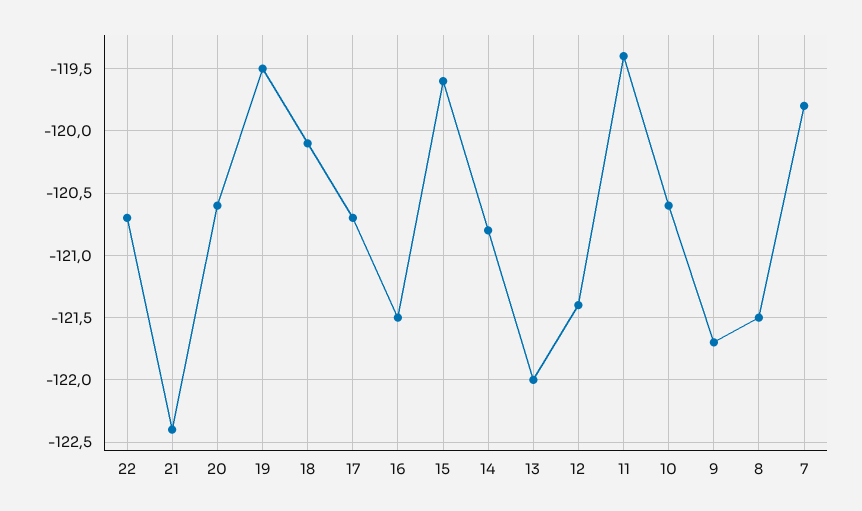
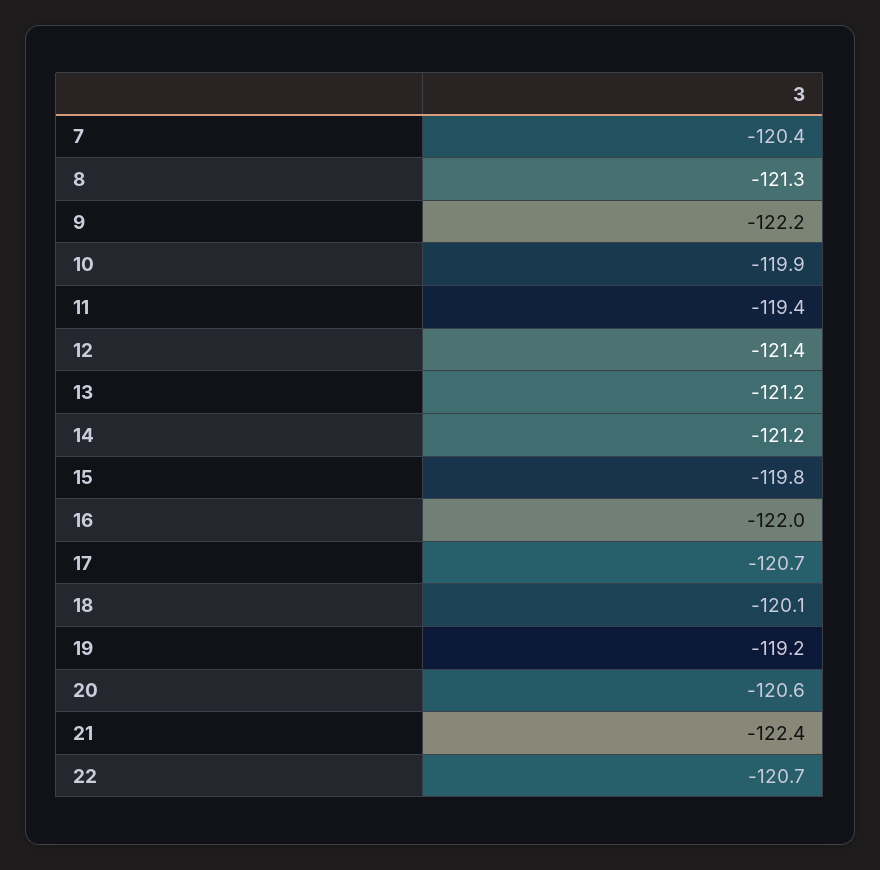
  {
    "22": -120.7,
    "21": -122.4,
    "20": -120.6,
-   "19": -119.5,
+   "19": -119.2,
    "18": -120.1,
    "17": -120.7,
-   "16": -121.5,
+   "16": -122,
-   "15": -119.6,
+   "15": -119.8,
-   "14": -120.8,
+   "14": -121.2,
-   "13": -122,
+   "13": -121.2,
    "12": -121.4,
    "11": -119.4,
-   "10": -120.6,
+   "10": -119.9,
-   "9": -121.7,
+   "9": -122.2,
-   "8": -121.5,
+   "8": -121.3,
-   "7": -119.8
+   "7": -120.4
  }

